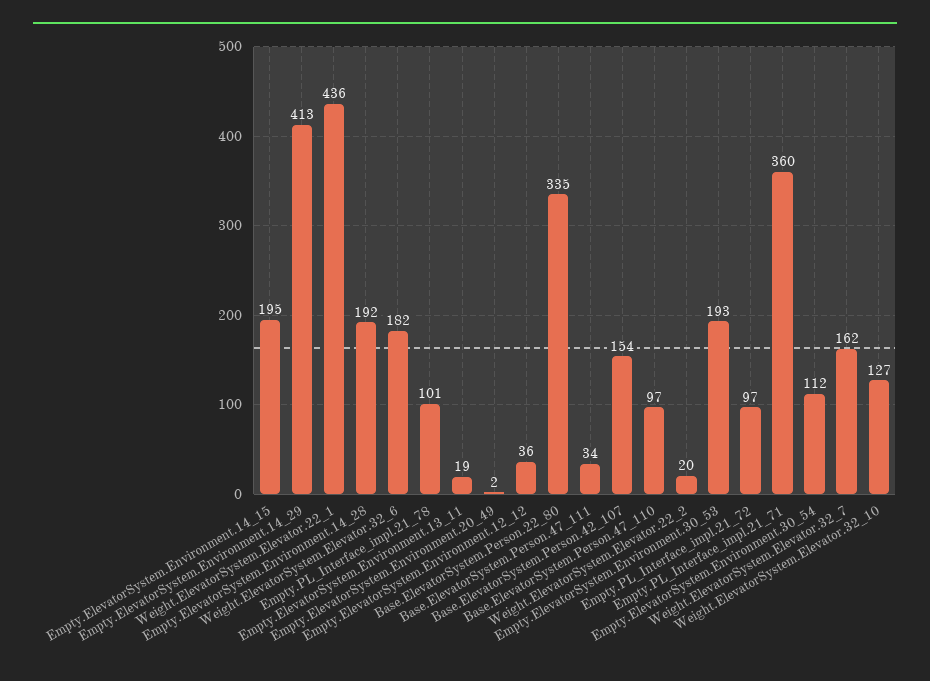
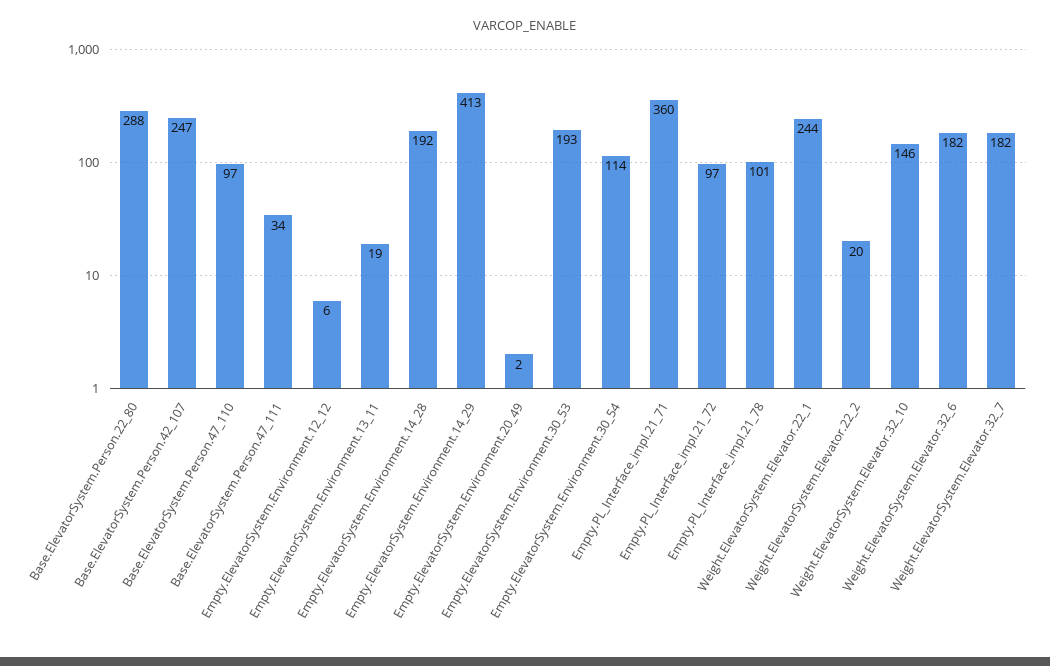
  {
-   "Empty.ElevatorSystem.Environment.14_15": 195,
    "Empty.ElevatorSystem.Environment.14_29": 413,
-   "Weight.ElevatorSystem.Elevator.22_1": 436,
+   "Weight.ElevatorSystem.Elevator.22_1": 244,
    "Empty.ElevatorSystem.Environment.14_28": 192,
    "Weight.ElevatorSystem.Elevator.32_6": 182,
    "Empty.PL_Interface_impl.21_78": 101,
    "Empty.ElevatorSystem.Environment.13_11": 19,
    "Empty.ElevatorSystem.Environment.20_49": 2,
-   "Empty.ElevatorSystem.Environment.12_12": 36,
+   "Empty.ElevatorSystem.Environment.12_12": 6,
-   "Base.ElevatorSystem.Person.22_80": 335,
+   "Base.ElevatorSystem.Person.22_80": 288,
    "Base.ElevatorSystem.Person.47_111": 34,
-   "Base.ElevatorSystem.Person.42_107": 154,
+   "Base.ElevatorSystem.Person.42_107": 247,
    "Base.ElevatorSystem.Person.47_110": 97,
    "Weight.ElevatorSystem.Elevator.22_2": 20,
    "Empty.ElevatorSystem.Environment.30_53": 193,
    "Empty.PL_Interface_impl.21_72": 97,
    "Empty.PL_Interface_impl.21_71": 360,
-   "Empty.ElevatorSystem.Environment.30_54": 112,
+   "Empty.ElevatorSystem.Environment.30_54": 114,
-   "Weight.ElevatorSystem.Elevator.32_7": 162,
+   "Weight.ElevatorSystem.Elevator.32_7": 182,
-   "Weight.ElevatorSystem.Elevator.32_10": 127
+   "Weight.ElevatorSystem.Elevator.32_10": 146
  }

